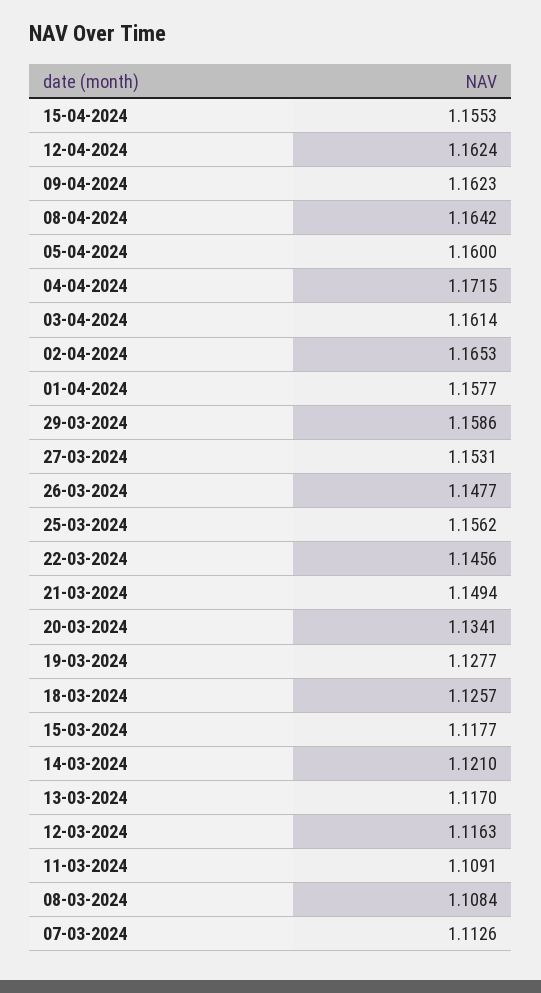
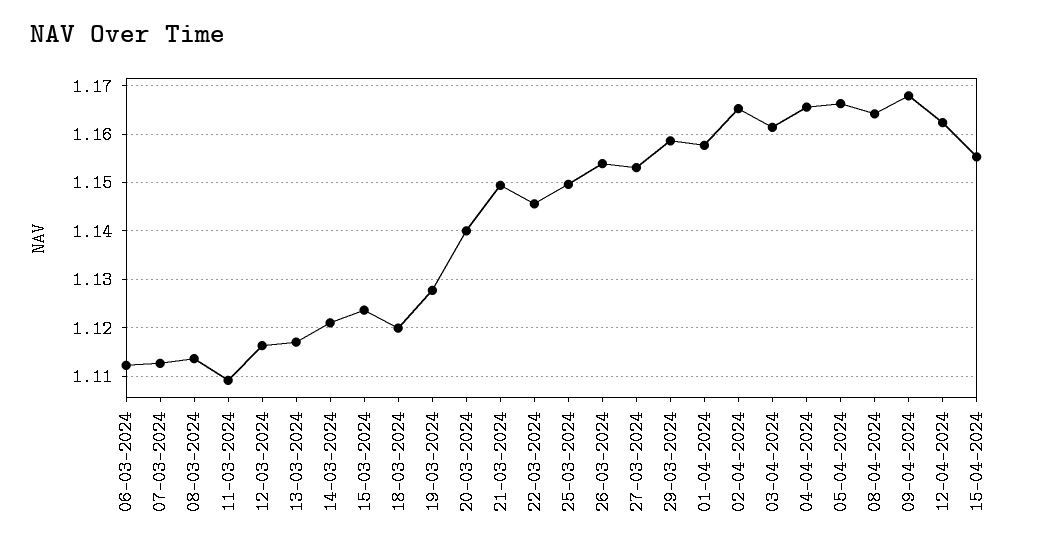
  {
    "15-04-2024": 1.1553,
    "12-04-2024": 1.1624,
-   "09-04-2024": 1.1623,
+   "09-04-2024": 1.168,
    "08-04-2024": 1.1642,
-   "05-04-2024": 1.16,
+   "05-04-2024": 1.166,
-   "04-04-2024": 1.1715,
+   "04-04-2024": 1.166,
    "03-04-2024": 1.1614,
    "02-04-2024": 1.1653,
    "01-04-2024": 1.1577,
    "29-03-2024": 1.1586,
    "27-03-2024": 1.1531,
-   "26-03-2024": 1.1477,
+   "26-03-2024": 1.154,
-   "25-03-2024": 1.1562,
+   "25-03-2024": 1.15,
    "22-03-2024": 1.1456,
    "21-03-2024": 1.1494,
-   "20-03-2024": 1.1341,
+   "20-03-2024": 1.14,
    "19-03-2024": 1.1277,
-   "18-03-2024": 1.1257,
+   "18-03-2024": 1.12,
-   "15-03-2024": 1.1177,
+   "15-03-2024": 1.124,
    "14-03-2024": 1.121,
    "13-03-2024": 1.117,
    "12-03-2024": 1.1163,
    "11-03-2024": 1.1091,
-   "08-03-2024": 1.1084,
+   "08-03-2024": 1.114,
-   "07-03-2024": 1.1126
+   "07-03-2024": 1.1126,
+   "06-03-2024": 1.112
  }

